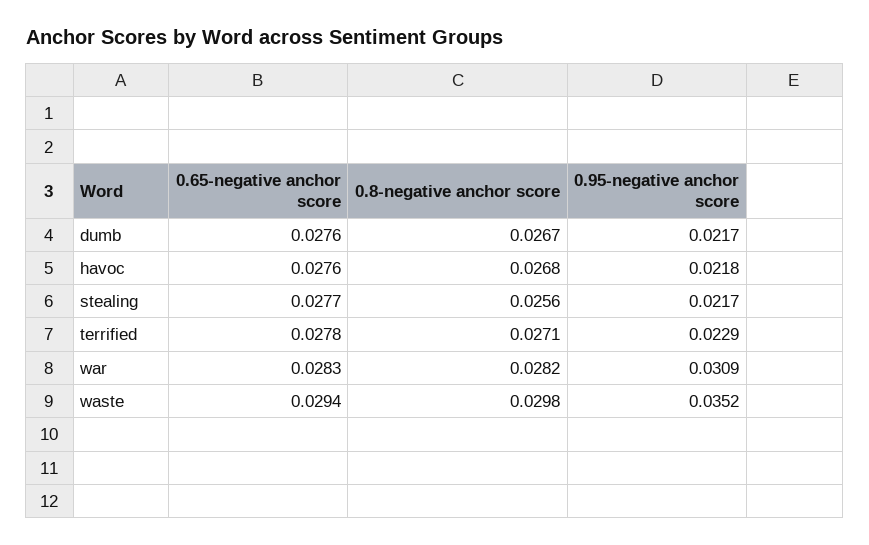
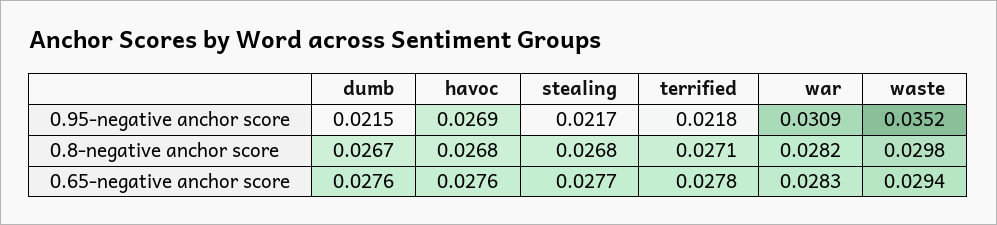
  {
    "0.65-negative anchor score": {
      "dumb": 0.0276,
      "havoc": 0.0276,
      "stealing": 0.0277,
      "terrified": 0.0278,
      "war": 0.0283,
      "waste": 0.0294
    },
    "0.8-negative anchor score": {
      "dumb": 0.0267,
      "havoc": 0.0268,
-     "stealing": 0.0256,
+     "stealing": 0.0268,
      "terrified": 0.0271,
      "war": 0.0282,
      "waste": 0.0298
    },
    "0.95-negative anchor score": {
-     "dumb": 0.0217,
+     "dumb": 0.0215,
-     "havoc": 0.0218,
+     "havoc": 0.0269,
      "stealing": 0.0217,
-     "terrified": 0.0229,
+     "terrified": 0.0218,
      "war": 0.0309,
      "waste": 0.0352
    }
  }

